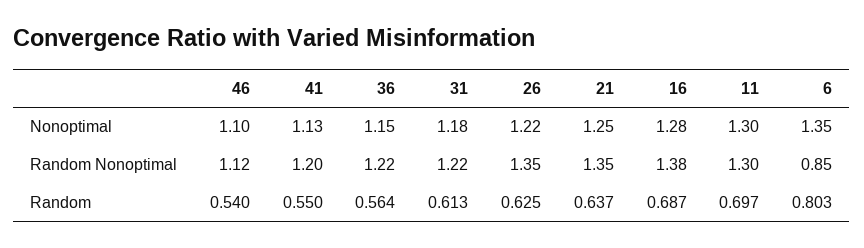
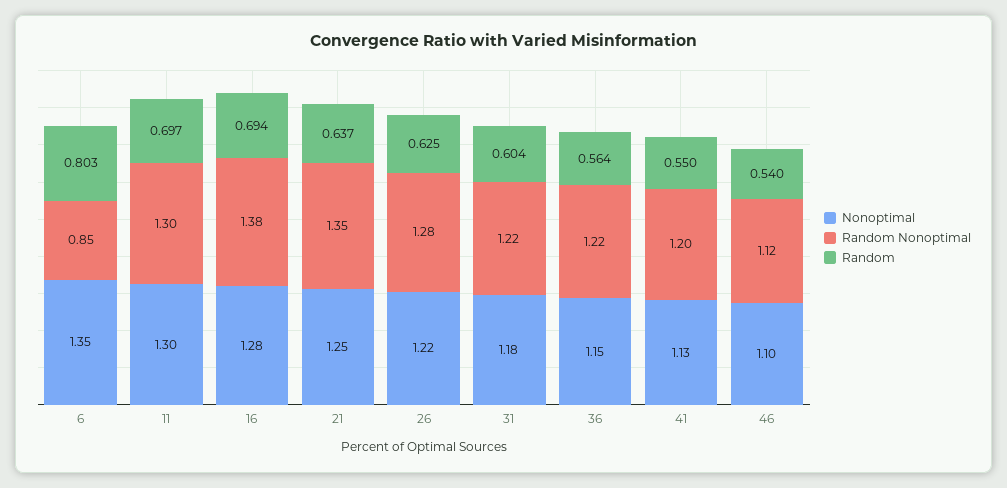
  {
    "Nonoptimal": {
      "46": 1.1,
      "41": 1.13,
      "36": 1.15,
      "31": 1.18,
      "26": 1.22,
      "21": 1.25,
      "16": 1.28,
      "11": 1.3,
      "6": 1.35
    },
    "Random Nonoptimal": {
      "46": 1.12,
      "41": 1.2,
      "36": 1.22,
      "31": 1.22,
-     "26": 1.35,
+     "26": 1.28,
      "21": 1.35,
      "16": 1.38,
      "11": 1.3,
      "6": 0.85
    },
    "Random": {
      "46": 0.54,
      "41": 0.55,
      "36": 0.564,
-     "31": 0.613,
+     "31": 0.604,
      "26": 0.625,
      "21": 0.637,
-     "16": 0.687,
+     "16": 0.694,
      "11": 0.697,
      "6": 0.803
    }
  }

